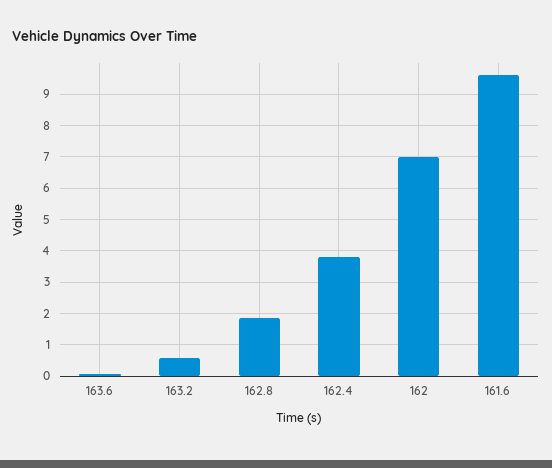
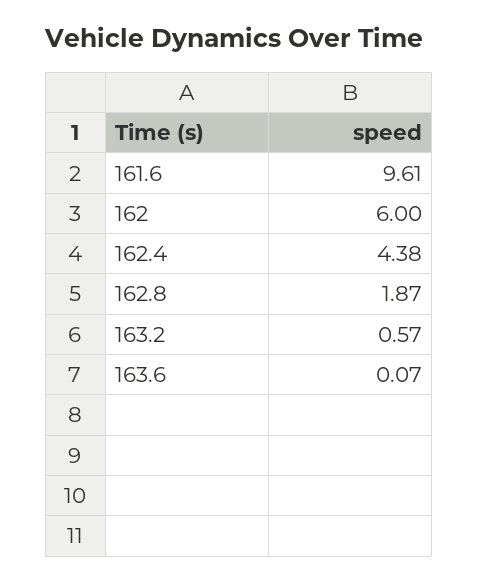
  {
    "163.6": 0.07,
    "163.2": 0.57,
    "162.8": 1.87,
-   "162.4": 3.8,
+   "162.4": 4.38,
-   "162": 7,
+   "162": 6,
    "161.6": 9.61
  }

